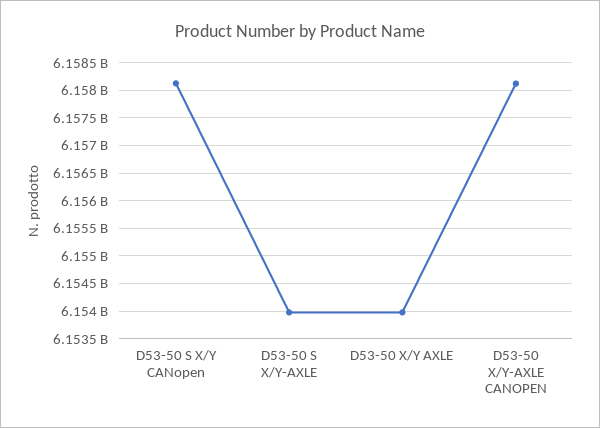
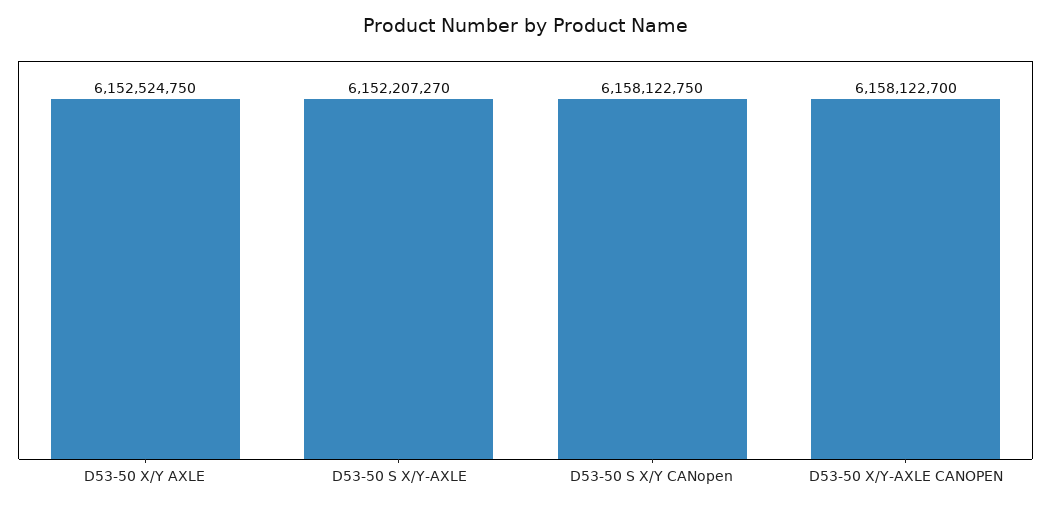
  {
    "D53-50 S X/Y CANopen": 6158122750,
-   "D53-50 S X/Y-AXLE": 6154000000,
+   "D53-50 S X/Y-AXLE": 6152207270,
-   "D53-50 X/Y AXLE": 6154000000,
+   "D53-50 X/Y AXLE": 6152524750,
    "D53-50 X/Y-AXLE CANOPEN": 6158122700
  }

